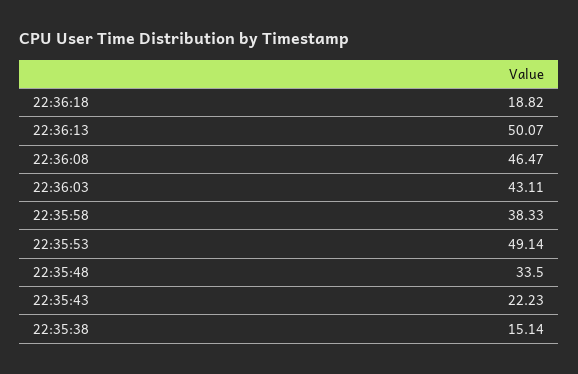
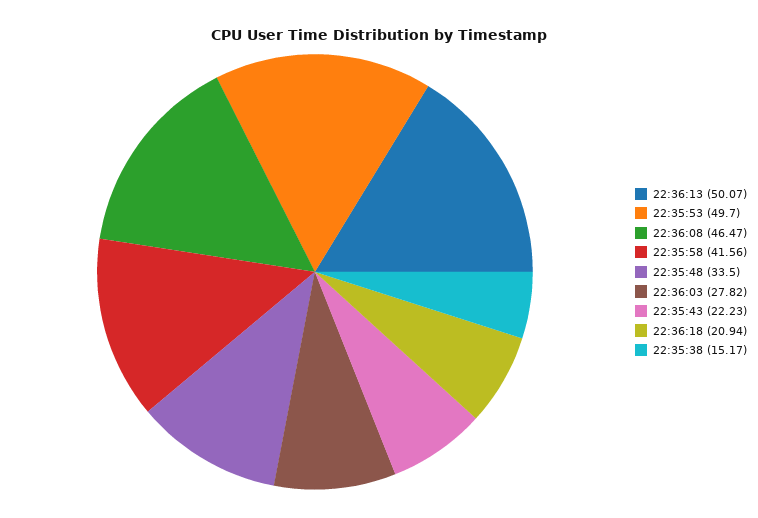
  {
-   "22:36:18": 18.82,
+   "22:36:18": 20.94,
    "22:36:13": 50.07,
    "22:36:08": 46.47,
-   "22:36:03": 43.11,
+   "22:36:03": 27.82,
-   "22:35:58": 38.33,
+   "22:35:58": 41.56,
-   "22:35:53": 49.14,
+   "22:35:53": 49.7,
    "22:35:48": 33.5,
    "22:35:43": 22.23,
-   "22:35:38": 15.14
+   "22:35:38": 15.17
  }

